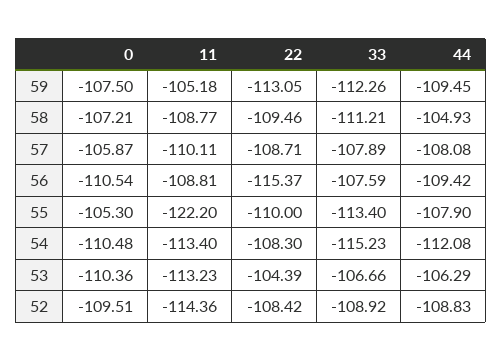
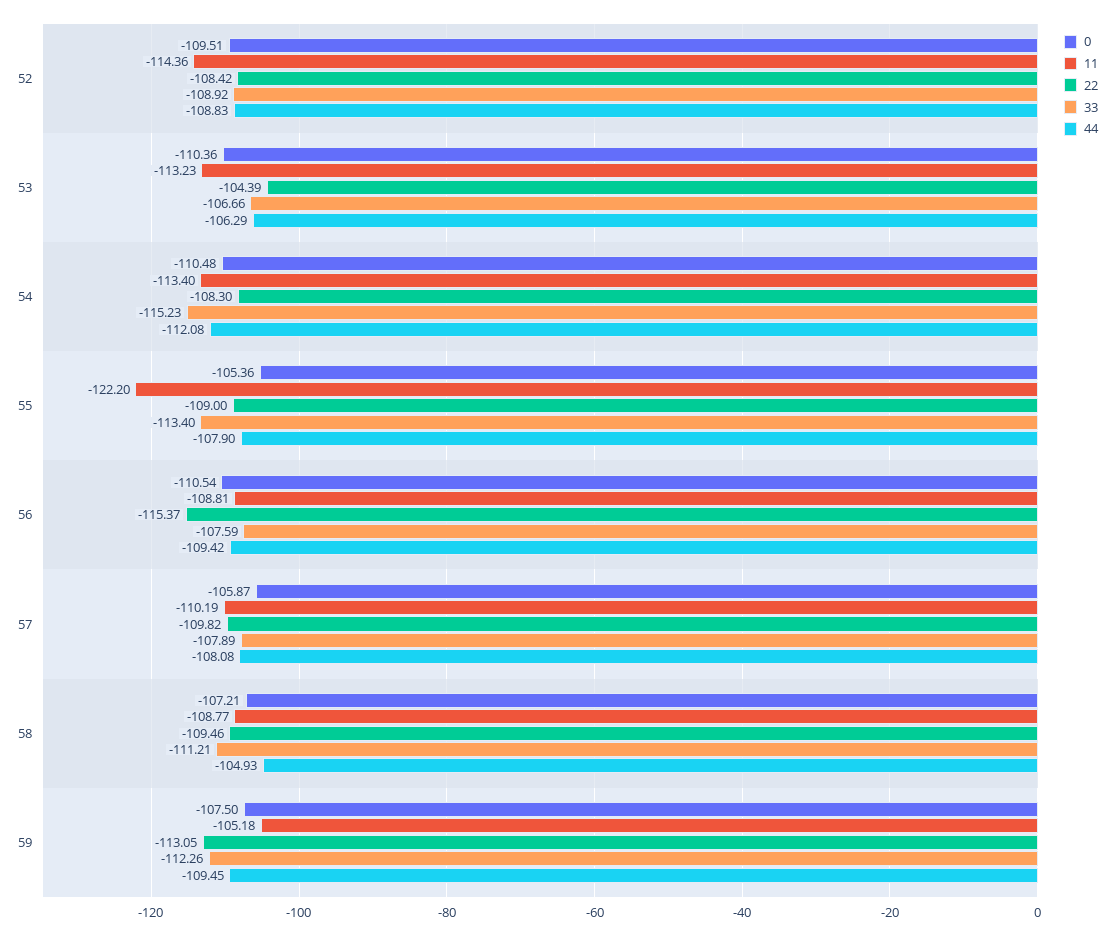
  {
    "0": {
      "59": -107.5,
      "58": -107.21,
      "57": -105.87,
      "56": -110.54,
-     "55": -105.3,
+     "55": -105.36,
      "54": -110.48,
      "53": -110.36,
      "52": -109.51
    },
    "11": {
      "59": -105.18,
      "58": -108.77,
-     "57": -110.11,
+     "57": -110.19,
      "56": -108.81,
      "55": -122.2,
      "54": -113.4,
      "53": -113.23,
      "52": -114.36
    },
    "22": {
      "59": -113.05,
      "58": -109.46,
-     "57": -108.71,
+     "57": -109.82,
      "56": -115.37,
-     "55": -110,
+     "55": -109,
      "54": -108.3,
      "53": -104.39,
      "52": -108.42
    },
    "33": {
      "59": -112.26,
      "58": -111.21,
      "57": -107.89,
      "56": -107.59,
      "55": -113.4,
      "54": -115.23,
      "53": -106.66,
      "52": -108.92
    },
    "44": {
      "59": -109.45,
      "58": -104.93,
      "57": -108.08,
      "56": -109.42,
      "55": -107.9,
      "54": -112.08,
      "53": -106.29,
      "52": -108.83
    }
  }

